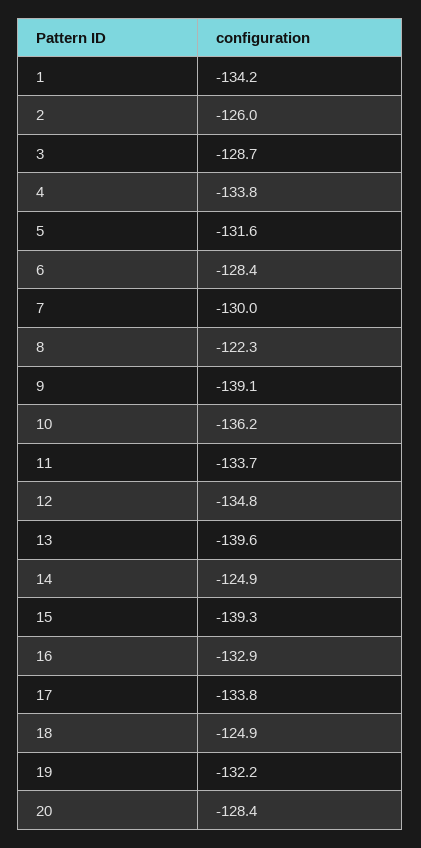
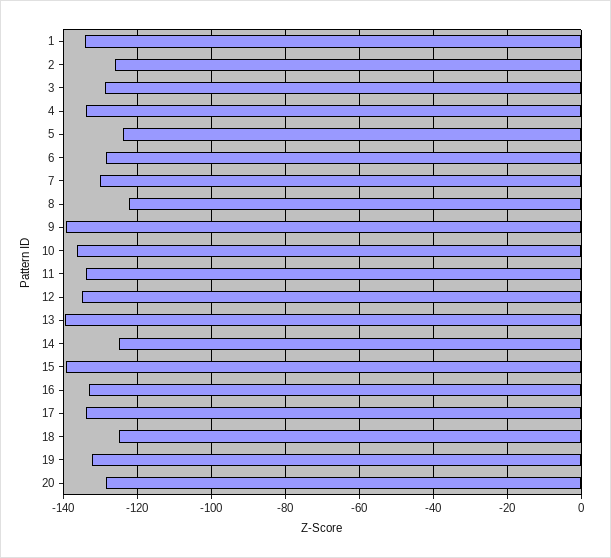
  {
    "1": -134.2,
    "2": -126,
    "3": -128.7,
    "4": -133.8,
-   "5": -131.6,
+   "5": -124,
    "6": -128.4,
    "7": -130,
    "8": -122.3,
    "9": -139.1,
    "10": -136.2,
    "11": -133.7,
    "12": -134.8,
    "13": -139.6,
    "14": -124.9,
    "15": -139.3,
    "16": -132.9,
    "17": -133.8,
    "18": -124.9,
    "19": -132.2,
    "20": -128.4
  }

